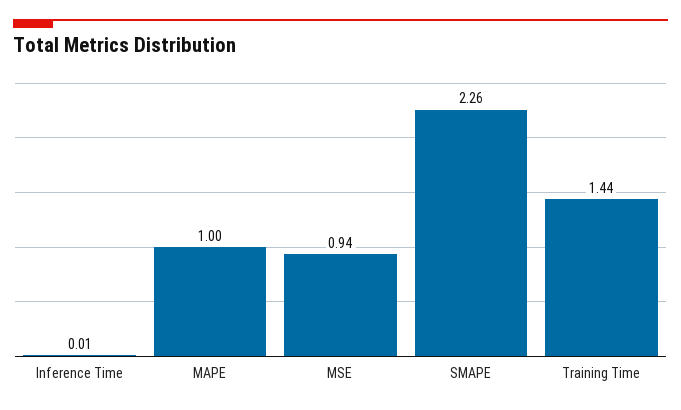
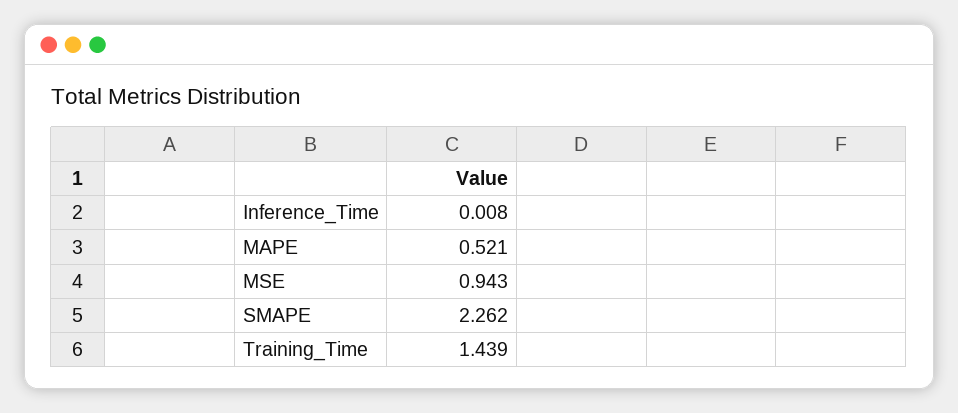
  {
    "Inference Time": 0.008,
-   "MAPE": 1,
+   "MAPE": 0.521,
    "MSE": 0.943,
    "SMAPE": 2.262,
    "Training Time": 1.439
  }

